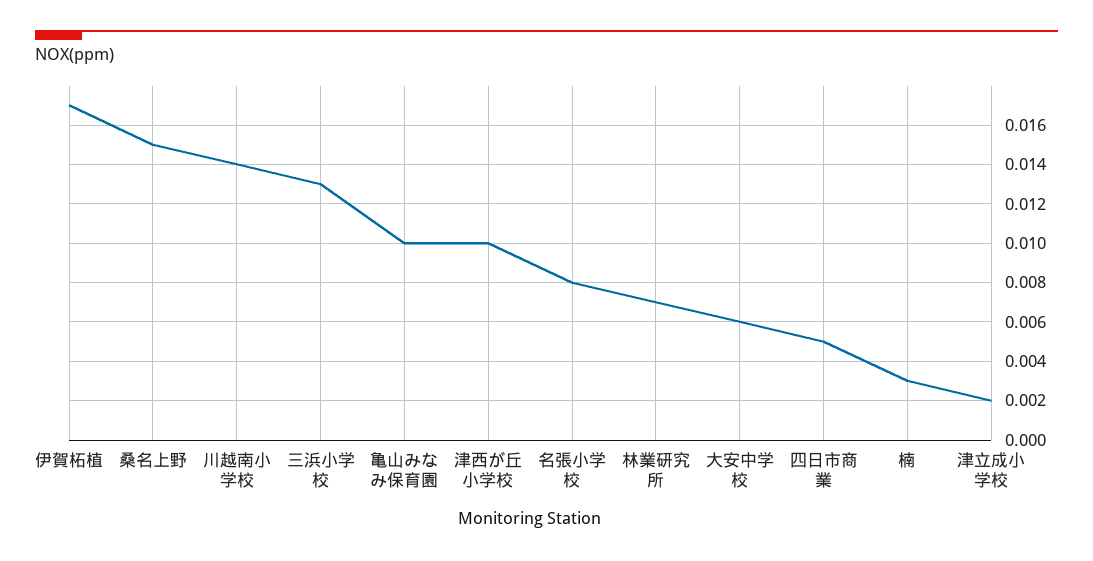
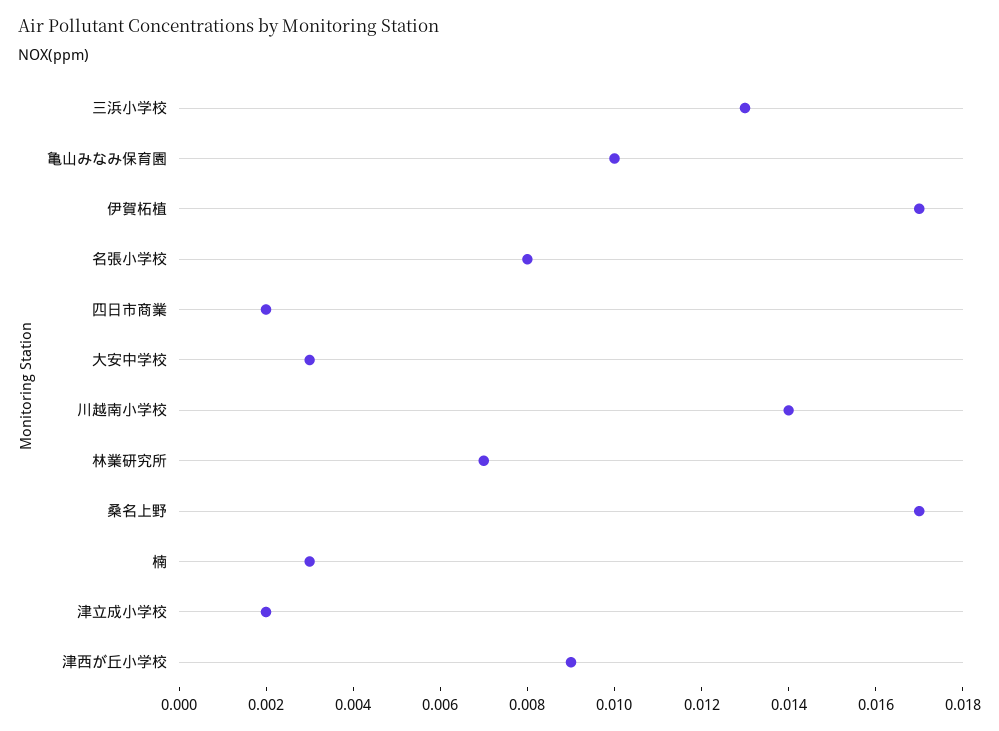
  {
    "伊賀柘植": 0.017,
-   "桑名上野": 0.015,
+   "桑名上野": 0.017,
    "川越南小学校": 0.014,
    "三浜小学校": 0.013,
    "亀山みなみ保育園": 0.01,
-   "津西が丘小学校": 0.01,
+   "津西が丘小学校": 0.009,
    "名張小学校": 0.008,
    "林業研究所": 0.007,
-   "大安中学校": 0.006,
+   "大安中学校": 0.003,
-   "四日市商業": 0.005,
+   "四日市商業": 0.002,
    "楠": 0.003,
    "津立成小学校": 0.002
  }

